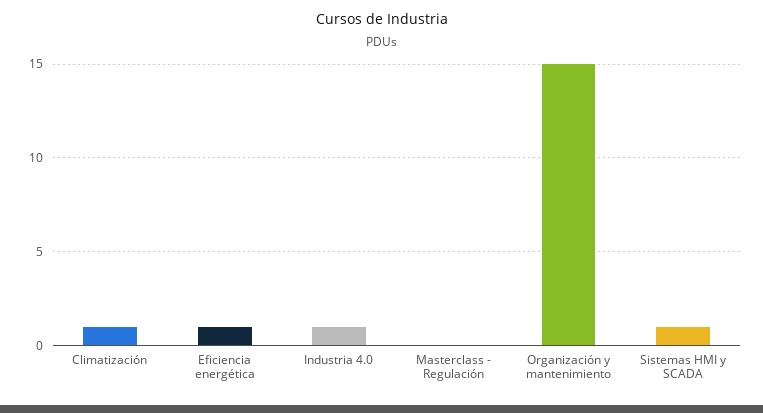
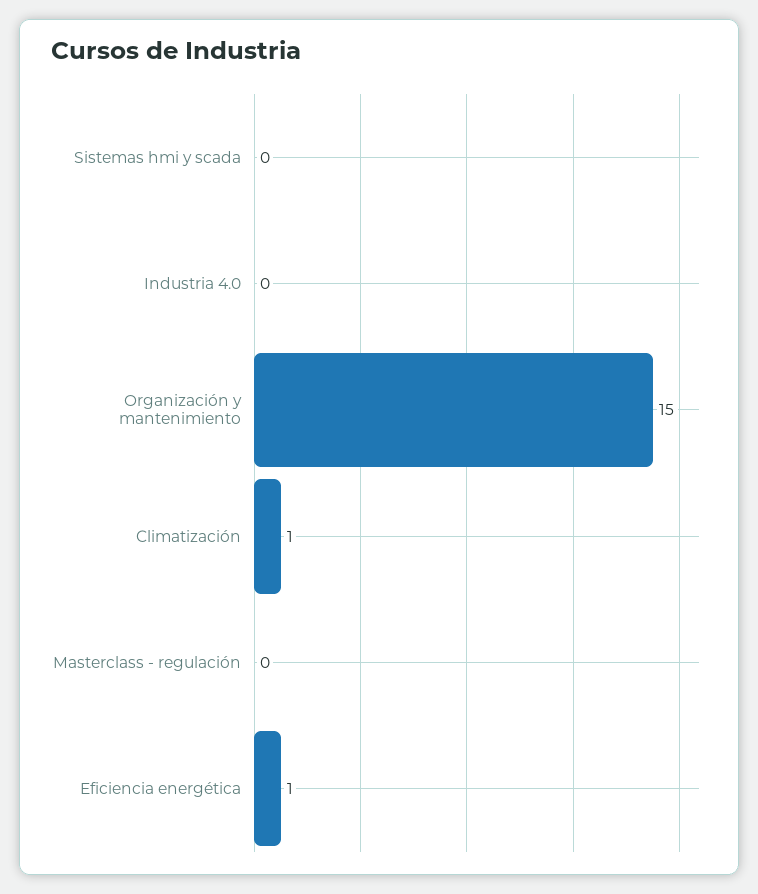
  {
    "Climatización": 1,
    "Eficiencia energética": 1,
-   "Industria 4.0": 1,
+   "Industria 4.0": 0,
    "Masterclass - Regulación": 0,
    "Organización y mantenimiento": 15,
-   "Sistemas HMI y SCADA": 1
+   "Sistemas HMI y SCADA": 0
  }

